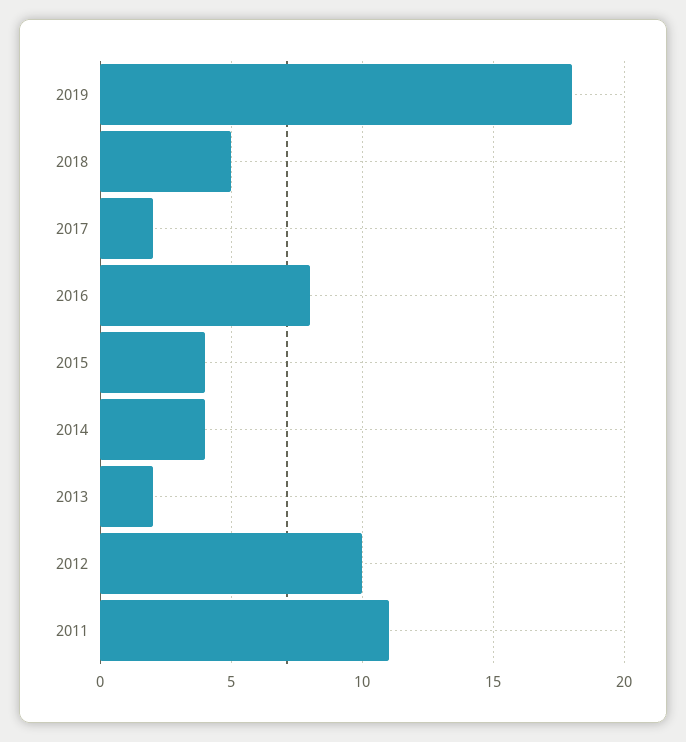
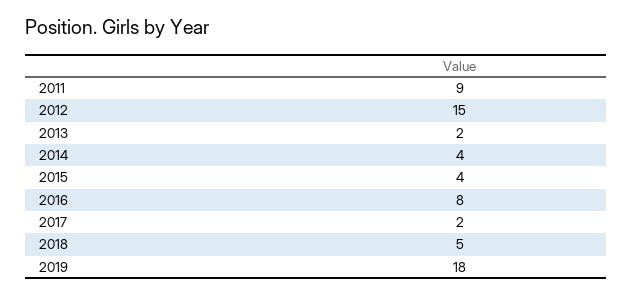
  {
    "2019": 18,
    "2018": 5,
    "2017": 2,
    "2016": 8,
    "2015": 4,
    "2014": 4,
    "2013": 2,
-   "2012": 10,
+   "2012": 15,
-   "2011": 11
+   "2011": 9
  }

